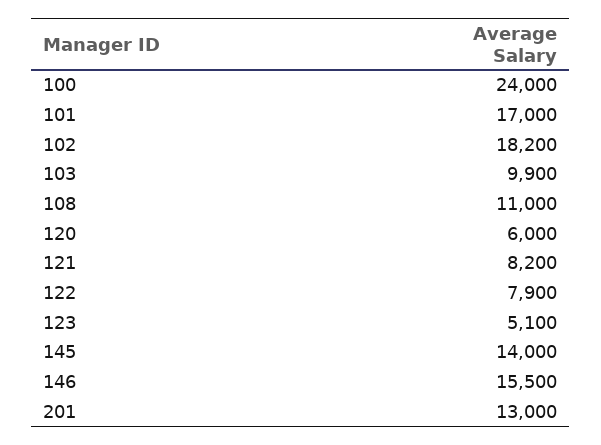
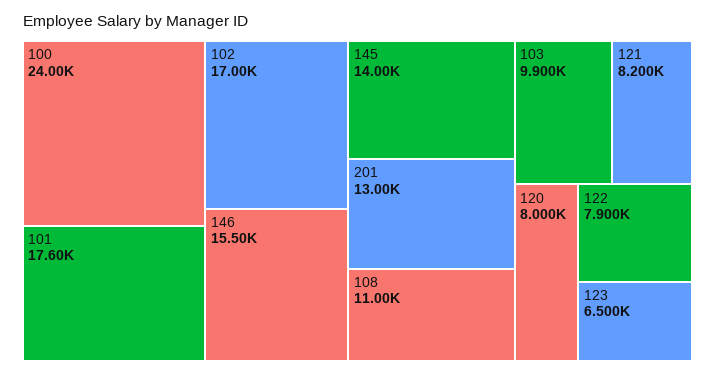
  {
    "100": 24000,
-   "101": 17000,
+   "101": 17600,
-   "102": 18200,
+   "102": 17000,
    "103": 9900,
    "108": 11000,
-   "120": 6000,
+   "120": 8000,
    "121": 8200,
    "122": 7900,
-   "123": 5100,
+   "123": 6500,
    "145": 14000,
    "146": 15500,
    "201": 13000
  }

